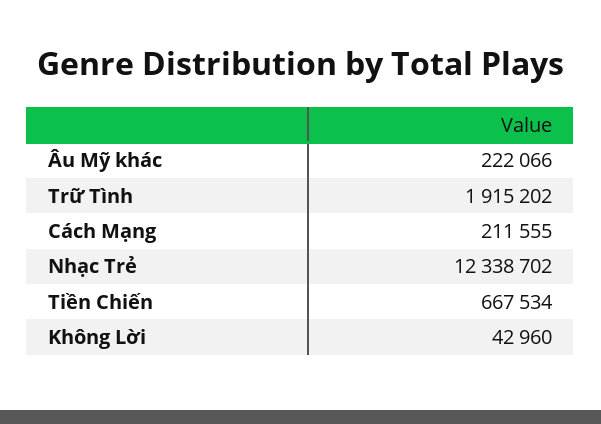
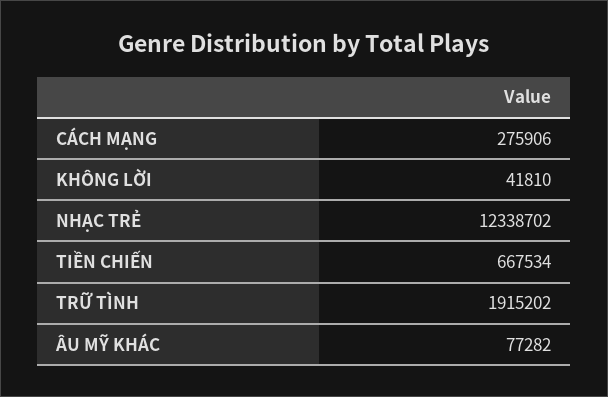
  {
-   "Âu Mỹ khác": 222066,
+   "Âu Mỹ khác": 77282,
    "Trữ Tình": 1915202,
-   "Cách Mạng": 211555,
+   "Cách Mạng": 275906,
    "Nhạc Trẻ": 12338702,
    "Tiền Chiến": 667534,
-   "Không Lời": 42960
+   "Không Lời": 41810
  }

